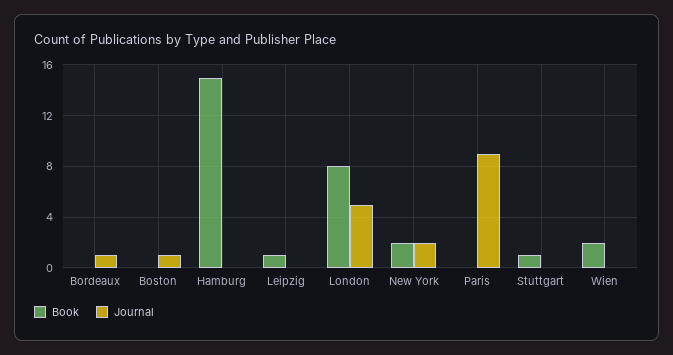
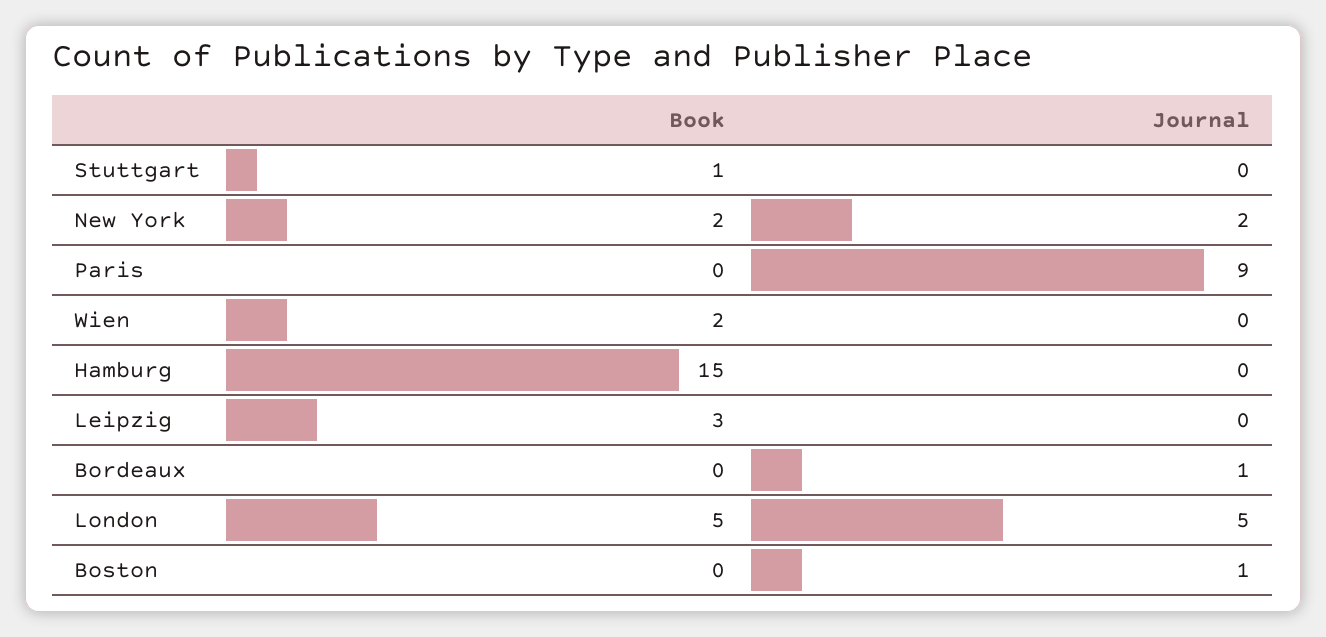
  {
    "Book": {
      "Bordeaux": 0,
      "Boston": 0,
      "Hamburg": 15,
-     "Leipzig": 1,
+     "Leipzig": 3,
-     "London": 8,
+     "London": 5,
      "New York": 2,
      "Paris": 0,
      "Stuttgart": 1,
      "Wien": 2
    },
    "Journal": {
      "Bordeaux": 1,
      "Boston": 1,
      "Hamburg": 0,
      "Leipzig": 0,
      "London": 5,
      "New York": 2,
      "Paris": 9,
      "Stuttgart": 0,
      "Wien": 0
    }
  }

